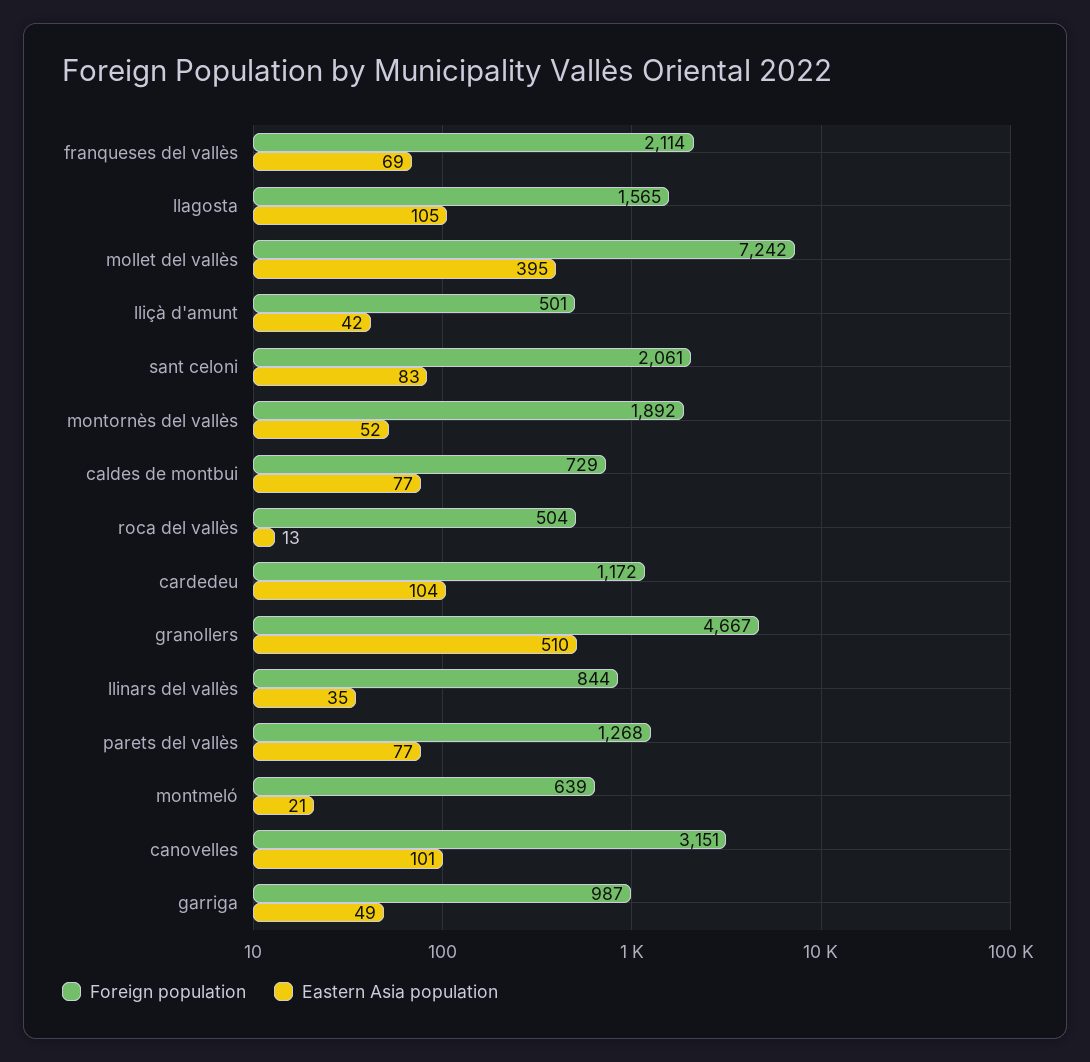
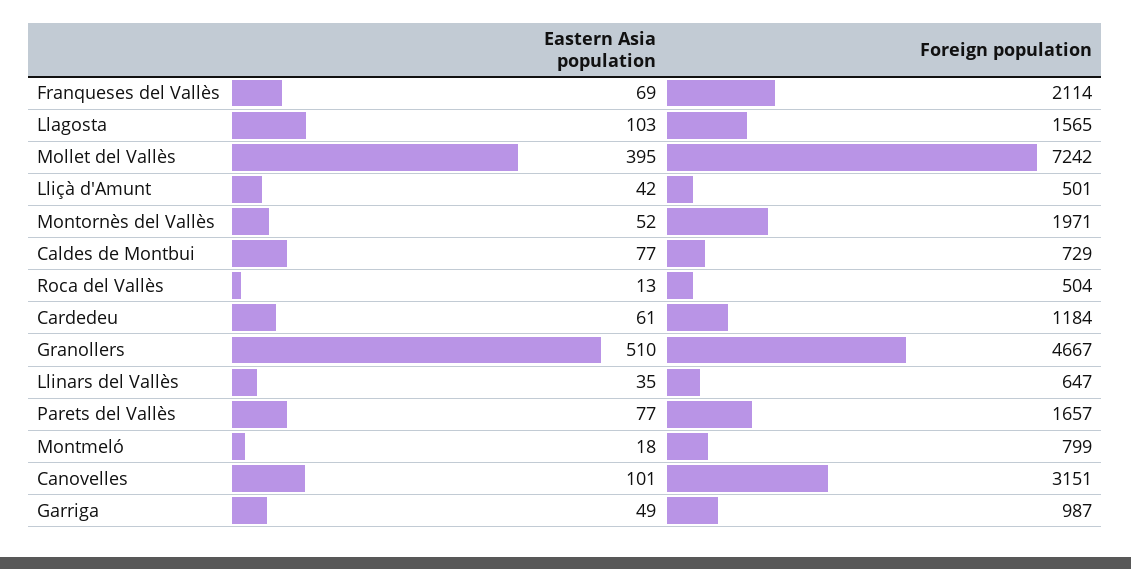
  {
    "Foreign population": {
      "franqueses del vallès": 2114,
      "llagosta": 1565,
      "mollet del vallès": 7242,
      "lliçà d'amunt": 501,
-     "sant celoni": 2061,
-     "montornès del vallès": 1892,
+     "montornès del vallès": 1971,
      "caldes de montbui": 729,
      "roca del vallès": 504,
-     "cardedeu": 1172,
+     "cardedeu": 1184,
      "granollers": 4667,
-     "llinars del vallès": 844,
+     "llinars del vallès": 647,
-     "parets del vallès": 1268,
+     "parets del vallès": 1657,
-     "montmeló": 639,
+     "montmeló": 799,
      "canovelles": 3151,
      "garriga": 987
    },
    "Eastern Asia population": {
      "franqueses del vallès": 69,
-     "llagosta": 105,
+     "llagosta": 103,
      "mollet del vallès": 395,
      "lliçà d'amunt": 42,
-     "sant celoni": 83,
      "montornès del vallès": 52,
      "caldes de montbui": 77,
      "roca del vallès": 13,
-     "cardedeu": 104,
+     "cardedeu": 61,
      "granollers": 510,
      "llinars del vallès": 35,
      "parets del vallès": 77,
-     "montmeló": 21,
+     "montmeló": 18,
      "canovelles": 101,
      "garriga": 49
    }
  }

